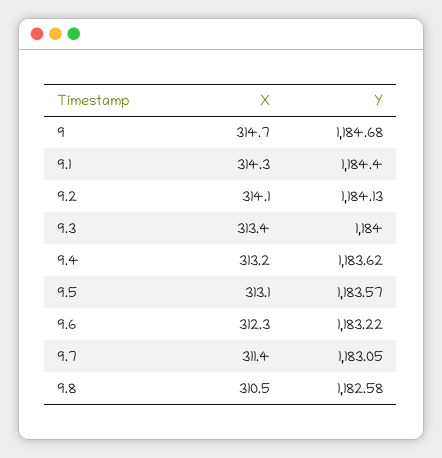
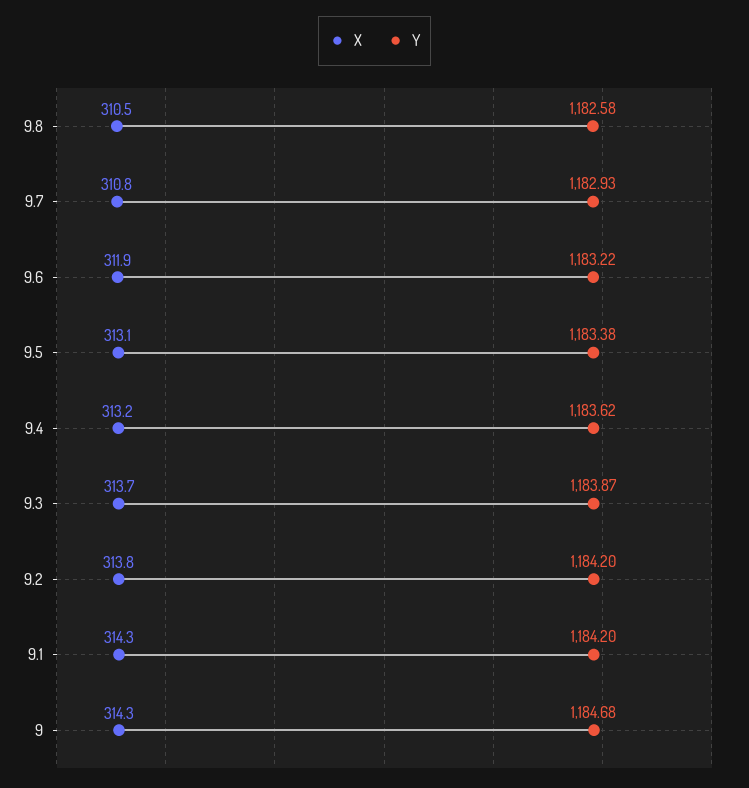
  {
    "X": {
-     "9": 314.7,
+     "9": 314.3,
      "9.1": 314.3,
-     "9.2": 314.1,
+     "9.2": 313.8,
-     "9.3": 313.4,
+     "9.3": 313.7,
      "9.4": 313.2,
      "9.5": 313.1,
-     "9.6": 312.3,
+     "9.6": 311.9,
-     "9.7": 311.4,
+     "9.7": 310.8,
      "9.8": 310.5
    },
    "Y": {
      "9": 1184.68,
-     "9.1": 1184.4,
+     "9.1": 1184.2,
-     "9.2": 1184.13,
+     "9.2": 1184.2,
-     "9.3": 1184,
+     "9.3": 1183.87,
      "9.4": 1183.62,
-     "9.5": 1183.57,
+     "9.5": 1183.38,
      "9.6": 1183.22,
-     "9.7": 1183.05,
+     "9.7": 1182.93,
      "9.8": 1182.58
    }
  }

